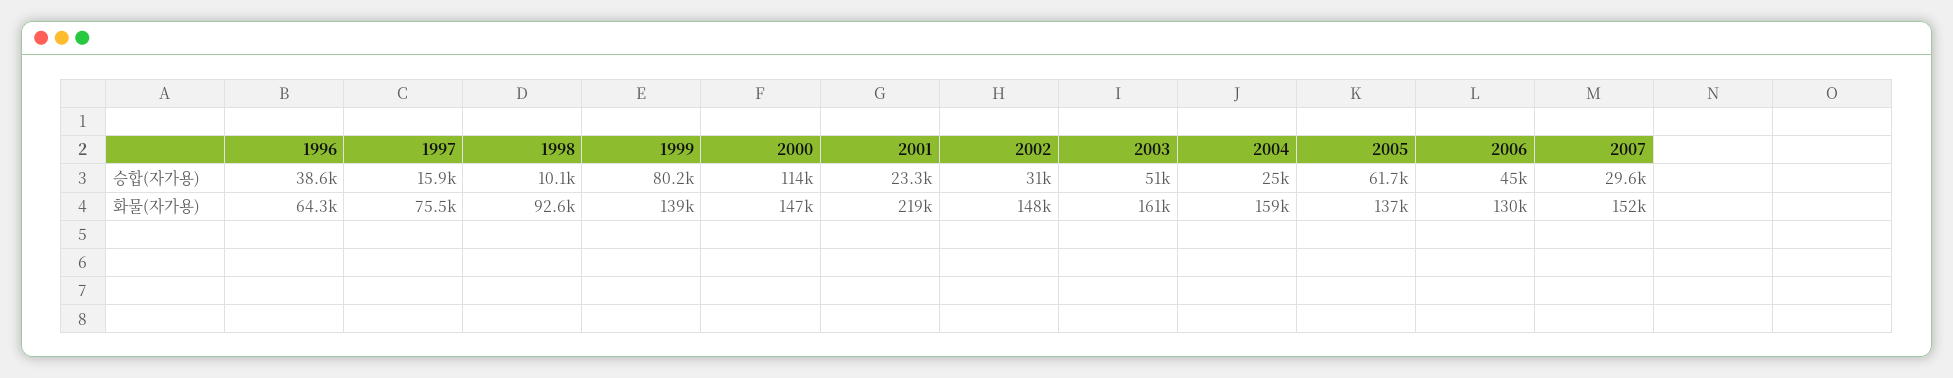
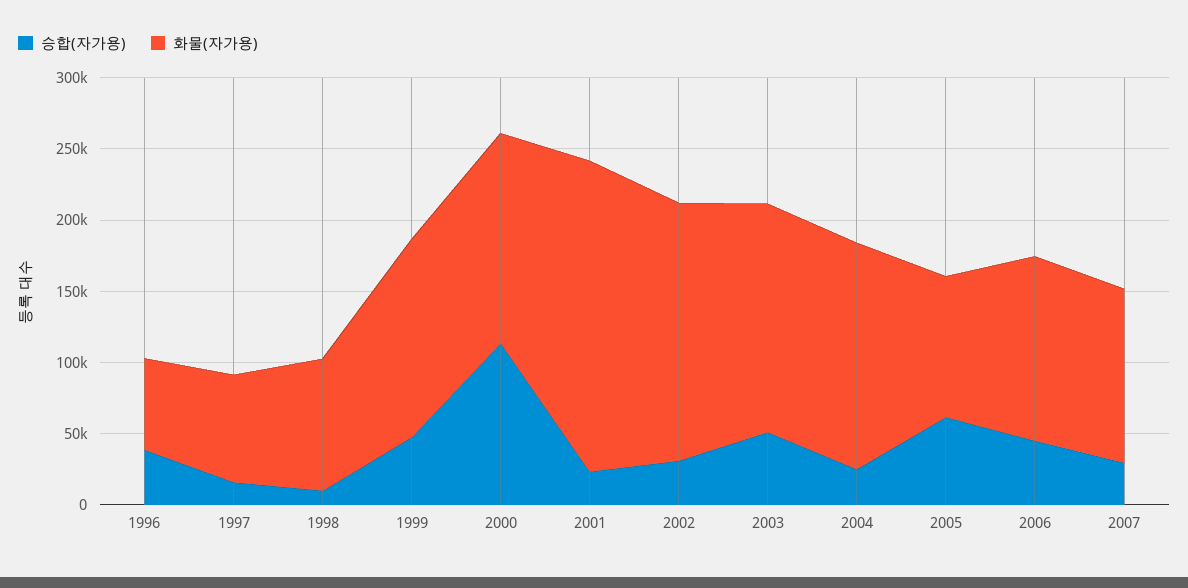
  {
    "승합(자가용)": {
      "1996": 38600,
      "1997": 15900,
      "1998": 10100,
-     "1999": 80200,
+     "1999": 50000,
      "2000": 114000,
      "2001": 23300,
      "2002": 31000,
      "2003": 51000,
      "2004": 25000,
      "2005": 61700,
      "2006": 45000,
      "2007": 29600
    },
    "화물(자가용)": {
      "1996": 64300,
      "1997": 75500,
      "1998": 92600,
      "1999": 139000,
      "2000": 147000,
      "2001": 219000,
-     "2002": 148000,
+     "2002": 180000,
      "2003": 161000,
      "2004": 159000,
-     "2005": 137000,
+     "2005": 100000,
      "2006": 130000,
-     "2007": 152000
+     "2007": 120000
    }
  }

